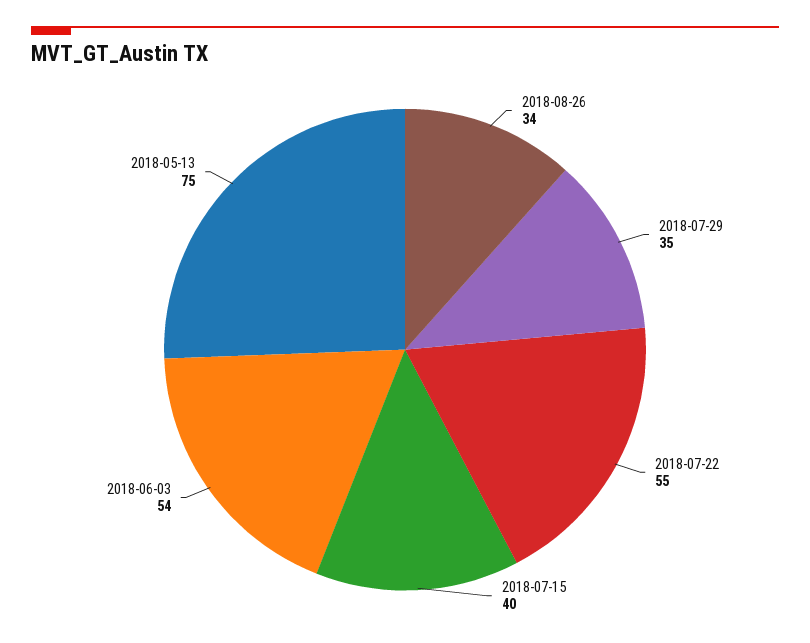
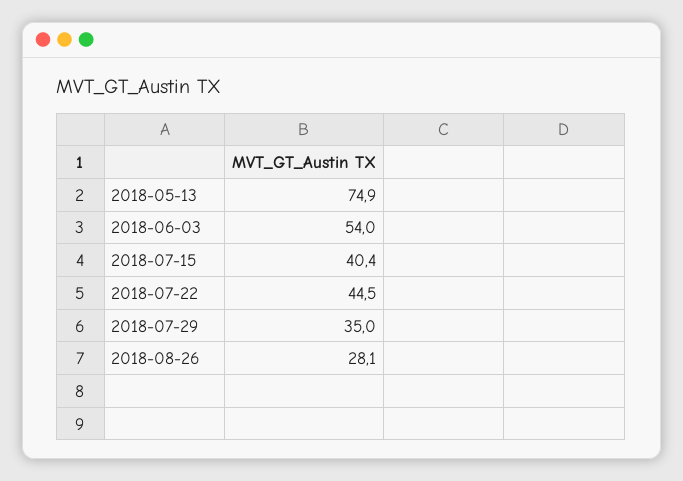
  {
-   "2018-08-26": 34,
+   "2018-08-26": 28.1,
    "2018-07-29": 35,
-   "2018-07-22": 55,
+   "2018-07-22": 44.5,
    "2018-07-15": 40.4,
    "2018-06-03": 54,
    "2018-05-13": 74.9
  }

